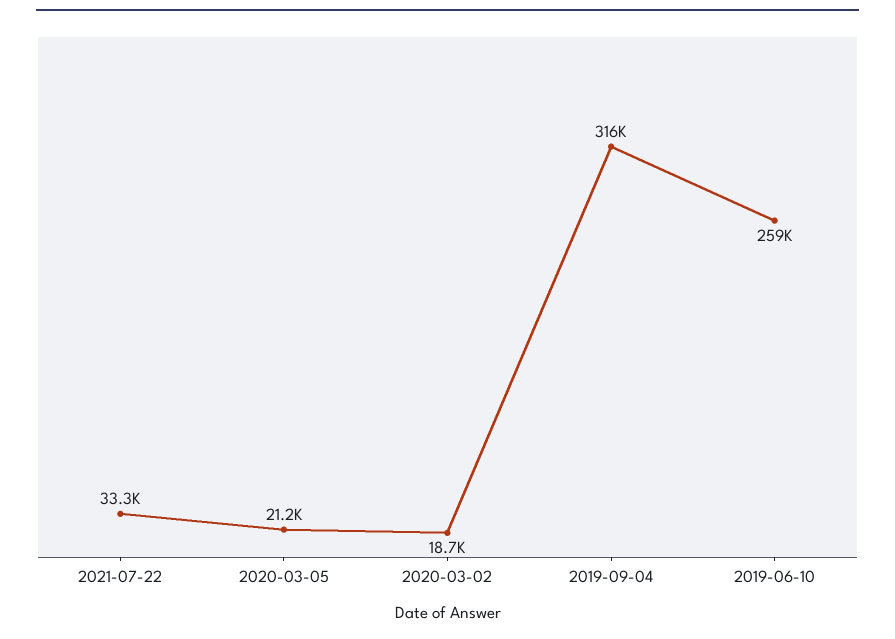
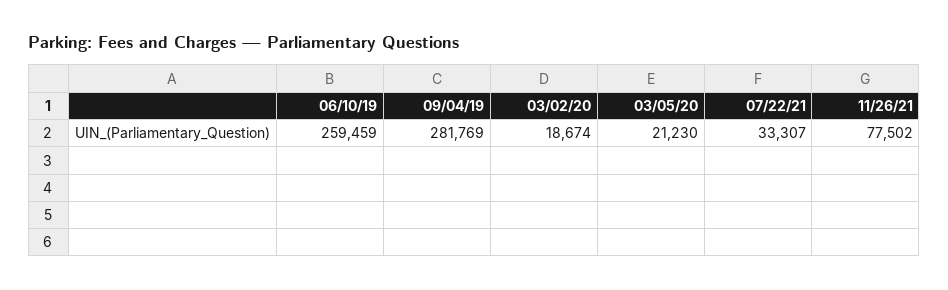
  {
    "2021-07-22": 33307,
    "2020-03-05": 21230,
    "2020-03-02": 18674,
-   "2019-09-04": 316000,
+   "2019-09-04": 281769,
-   "2019-06-10": 259459
+   "2019-06-10": 259459,
+   "11/26/21": 77502
  }

